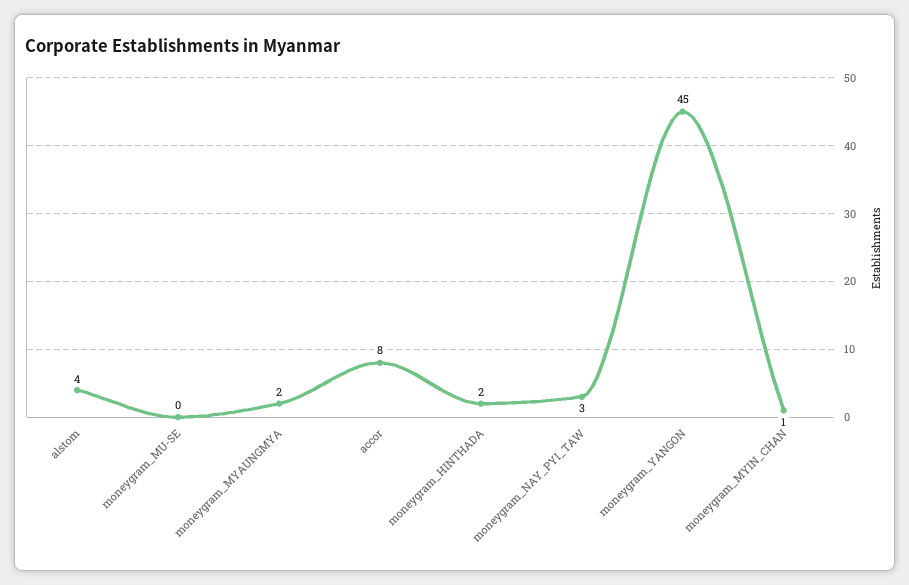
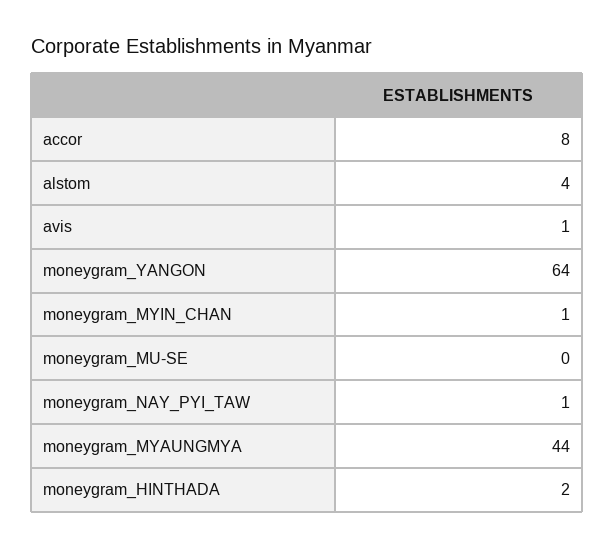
  {
    "alstom": 4,
    "moneygram_MU-SE": 0,
-   "moneygram_MYAUNGMYA": 2,
+   "moneygram_MYAUNGMYA": 44,
    "accor": 8,
    "moneygram_HINTHADA": 2,
-   "moneygram_NAY_PYI_TAW": 3,
+   "moneygram_NAY_PYI_TAW": 1,
-   "moneygram_YANGON": 45,
+   "moneygram_YANGON": 64,
-   "moneygram_MYIN_CHAN": 1
+   "moneygram_MYIN_CHAN": 1,
+   "avis": 1
  }

